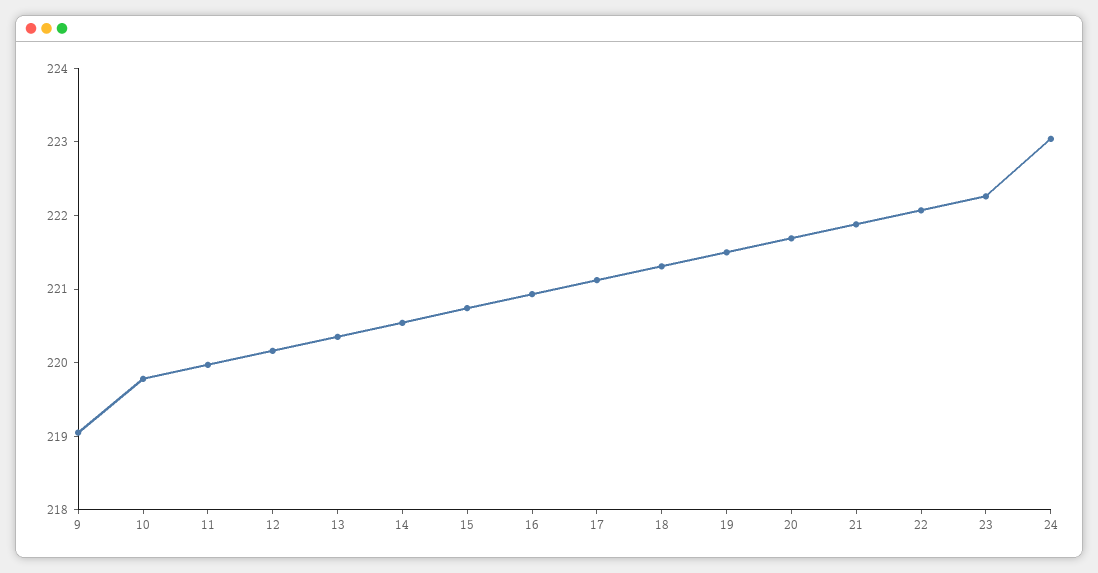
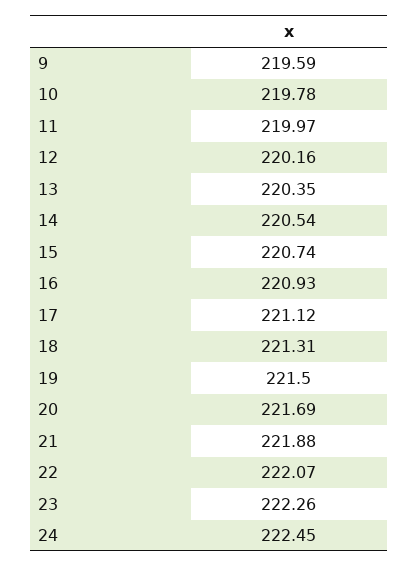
  {
-   "9": 219,
+   "9": 219.59,
    "10": 219.78,
    "11": 219.97,
    "12": 220.16,
    "13": 220.35,
    "14": 220.54,
    "15": 220.74,
    "16": 220.93,
    "17": 221.12,
    "18": 221.31,
    "19": 221.5,
    "20": 221.69,
    "21": 221.88,
    "22": 222.07,
    "23": 222.26,
-   "24": 223
+   "24": 222.45
  }

